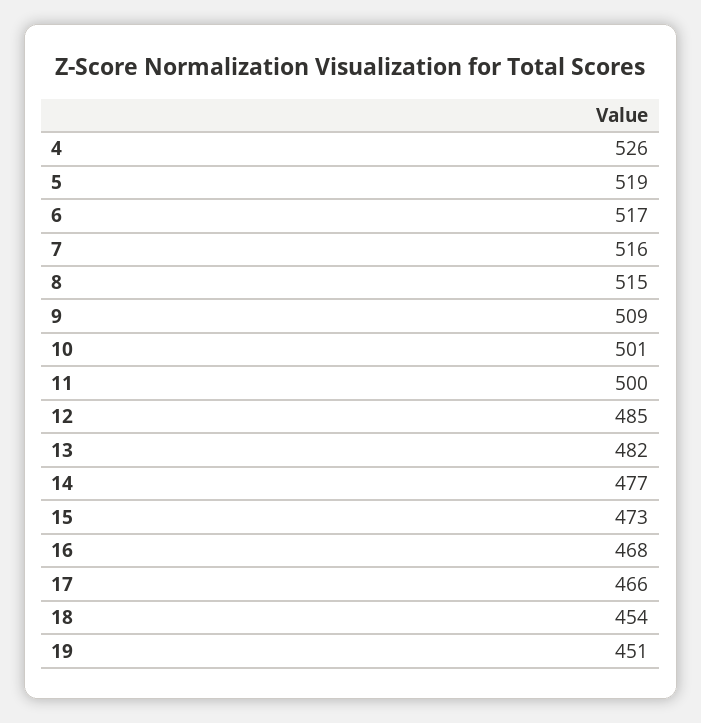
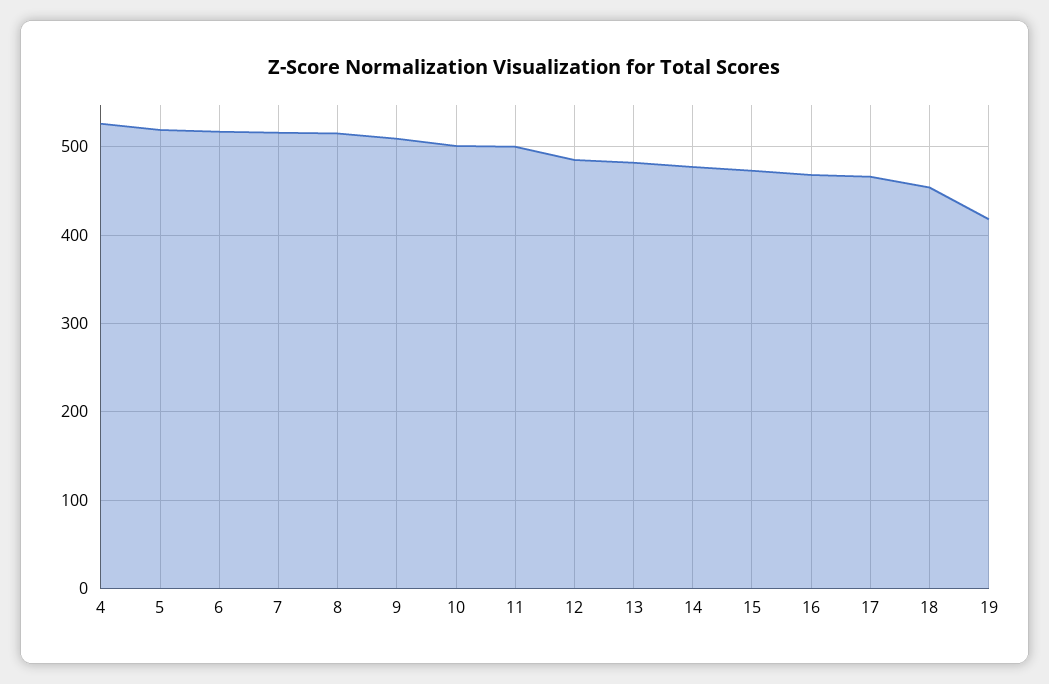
  {
    "4": 526,
    "5": 519,
    "6": 517,
    "7": 516,
    "8": 515,
    "9": 509,
    "10": 501,
    "11": 500,
    "12": 485,
    "13": 482,
    "14": 477,
    "15": 473,
    "16": 468,
    "17": 466,
    "18": 454,
-   "19": 451
+   "19": 420
  }

